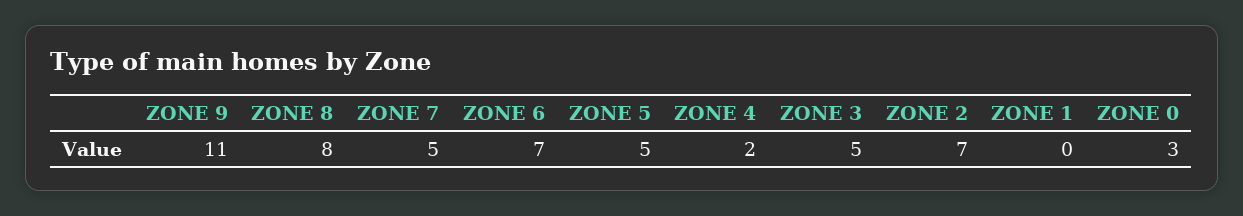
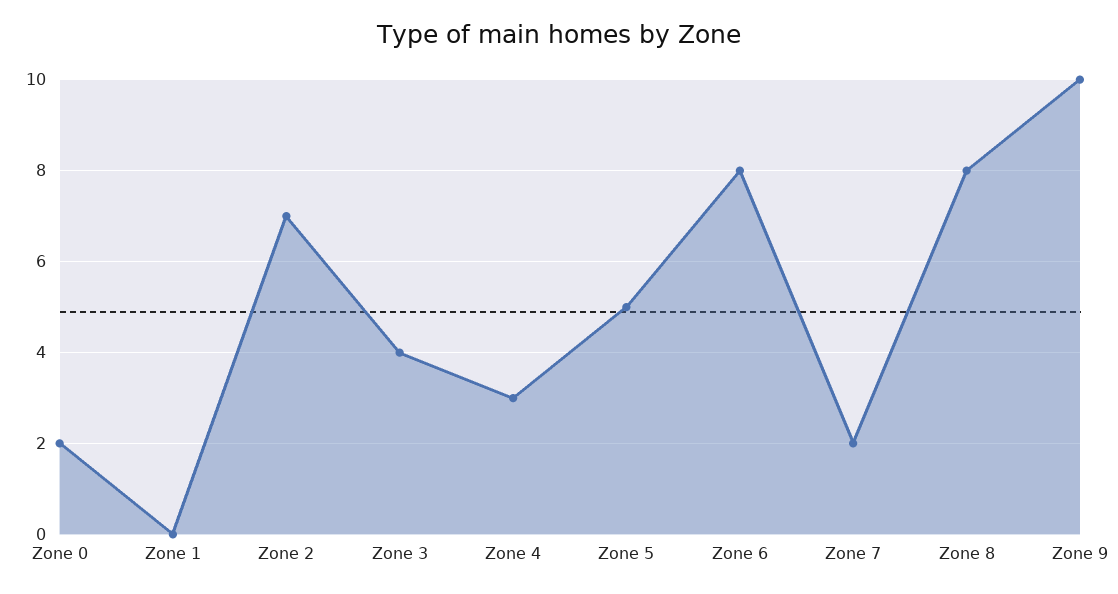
  {
-   "ZONE 9": 11,
+   "ZONE 9": 10,
    "ZONE 8": 8,
-   "ZONE 7": 5,
+   "ZONE 7": 2,
-   "ZONE 6": 7,
+   "ZONE 6": 8,
    "ZONE 5": 5,
-   "ZONE 4": 2,
+   "ZONE 4": 3,
-   "ZONE 3": 5,
+   "ZONE 3": 4,
    "ZONE 2": 7,
    "ZONE 1": 0,
-   "ZONE 0": 3
+   "ZONE 0": 2
  }

